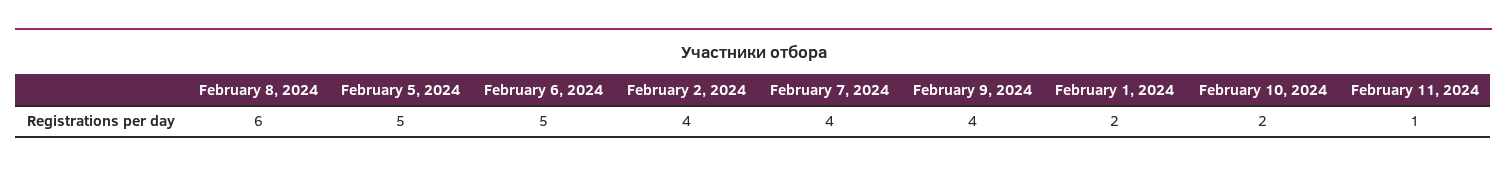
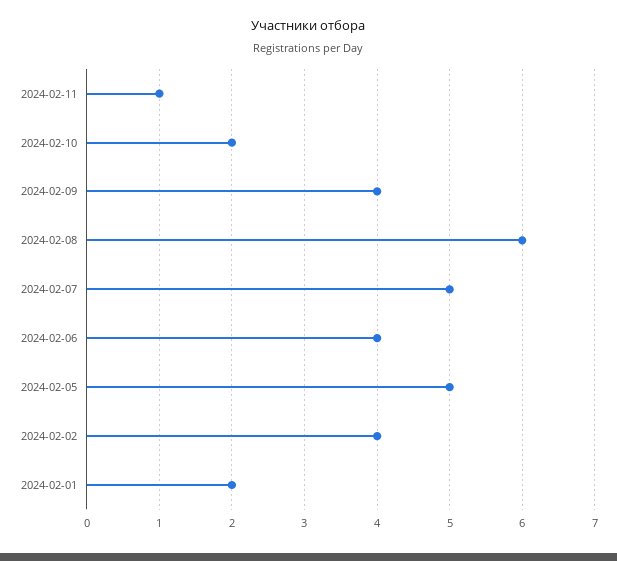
  {
    "February 8, 2024": 6,
    "February 5, 2024": 5,
-   "February 6, 2024": 5,
+   "February 6, 2024": 4,
    "February 2, 2024": 4,
-   "February 7, 2024": 4,
+   "February 7, 2024": 5,
    "February 9, 2024": 4,
    "February 1, 2024": 2,
    "February 10, 2024": 2,
    "February 11, 2024": 1
  }

